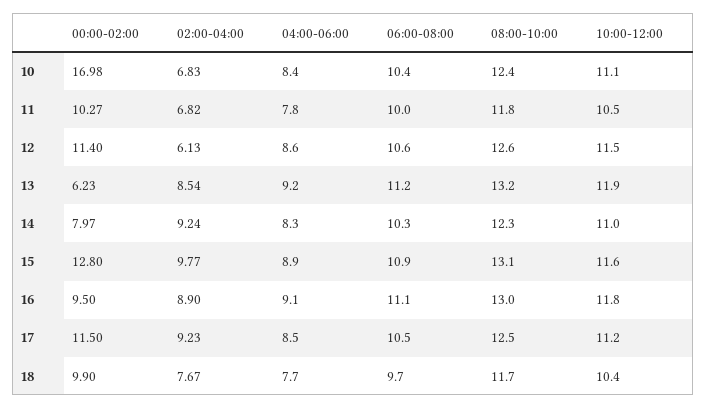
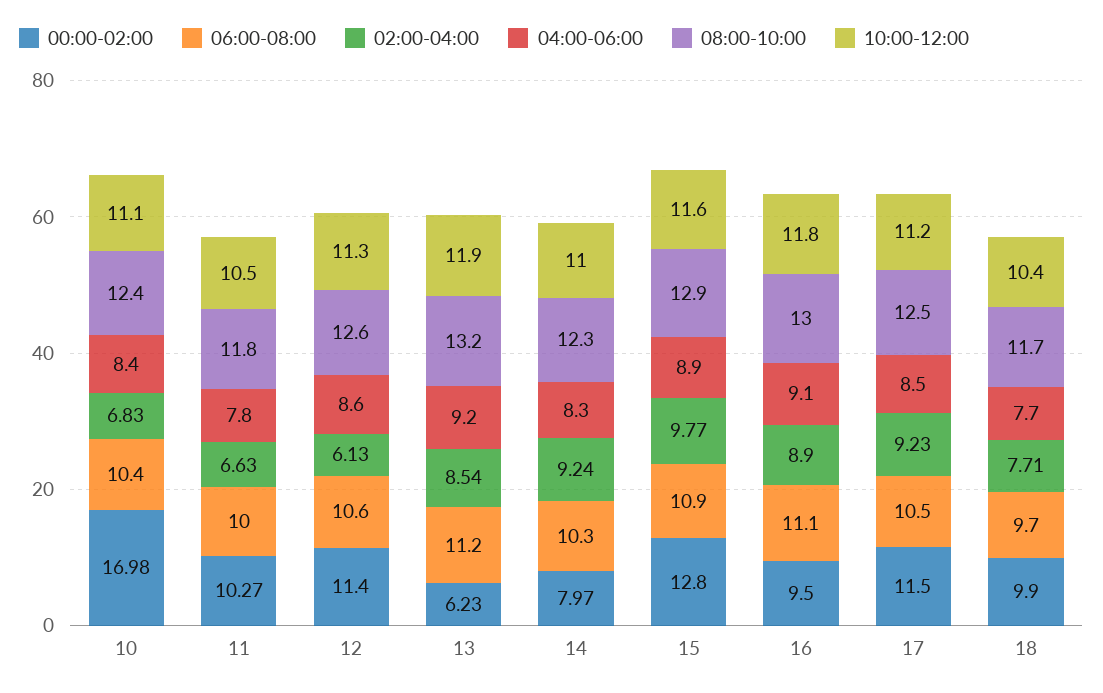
  {
    "00:00-02:00": {
      "10": 16.98,
      "11": 10.27,
      "12": 11.4,
      "13": 6.23,
      "14": 7.97,
      "15": 12.8,
      "16": 9.5,
      "17": 11.5,
      "18": 9.9
    },
    "02:00-04:00": {
      "10": 6.83,
-     "11": 6.82,
+     "11": 6.63,
      "12": 6.13,
      "13": 8.54,
      "14": 9.24,
      "15": 9.77,
      "16": 8.9,
      "17": 9.23,
-     "18": 7.67
+     "18": 7.71
    },
    "04:00-06:00": {
      "10": 8.4,
      "11": 7.8,
      "12": 8.6,
      "13": 9.2,
      "14": 8.3,
      "15": 8.9,
      "16": 9.1,
      "17": 8.5,
      "18": 7.7
    },
    "06:00-08:00": {
      "10": 10.4,
      "11": 10,
      "12": 10.6,
      "13": 11.2,
      "14": 10.3,
      "15": 10.9,
      "16": 11.1,
      "17": 10.5,
      "18": 9.7
    },
    "08:00-10:00": {
      "10": 12.4,
      "11": 11.8,
      "12": 12.6,
      "13": 13.2,
      "14": 12.3,
-     "15": 13.1,
+     "15": 12.9,
      "16": 13,
      "17": 12.5,
      "18": 11.7
    },
    "10:00-12:00": {
      "10": 11.1,
      "11": 10.5,
-     "12": 11.5,
+     "12": 11.3,
      "13": 11.9,
      "14": 11,
      "15": 11.6,
      "16": 11.8,
      "17": 11.2,
      "18": 10.4
    }
  }

